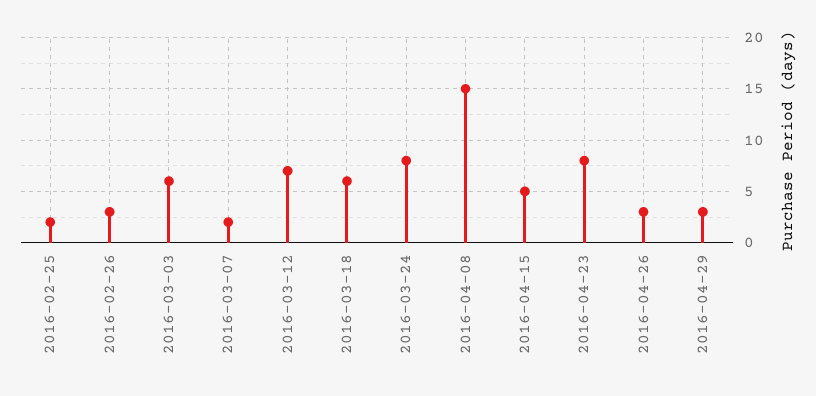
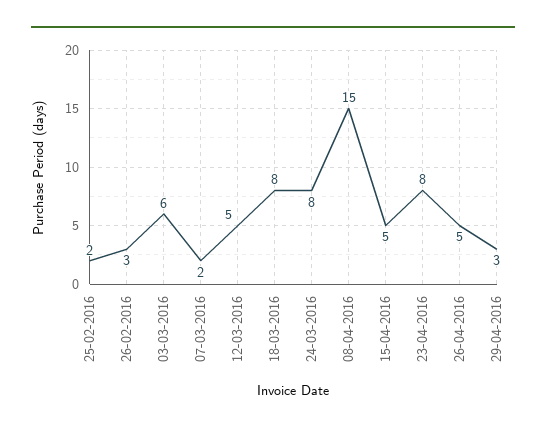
  {
    "2016-02-25": 2,
    "2016-02-26": 3,
    "2016-03-03": 6,
    "2016-03-07": 2,
-   "2016-03-12": 7,
+   "2016-03-12": 5,
-   "2016-03-18": 6,
+   "2016-03-18": 8,
    "2016-03-24": 8,
    "2016-04-08": 15,
    "2016-04-15": 5,
    "2016-04-23": 8,
-   "2016-04-26": 3,
+   "2016-04-26": 5,
    "2016-04-29": 3
  }

